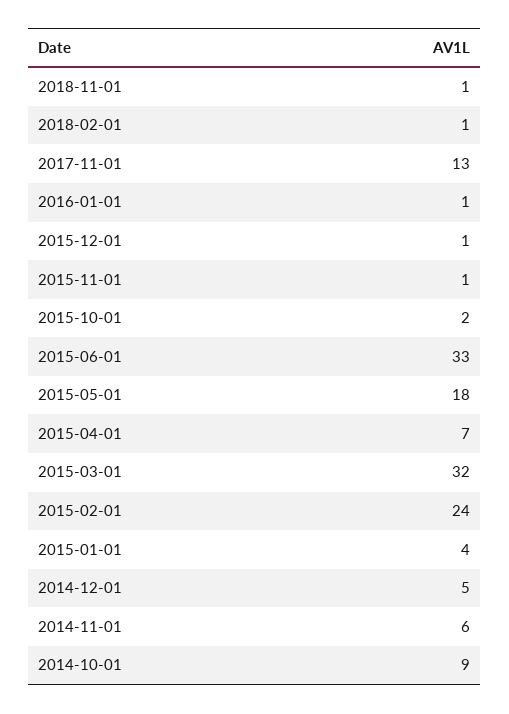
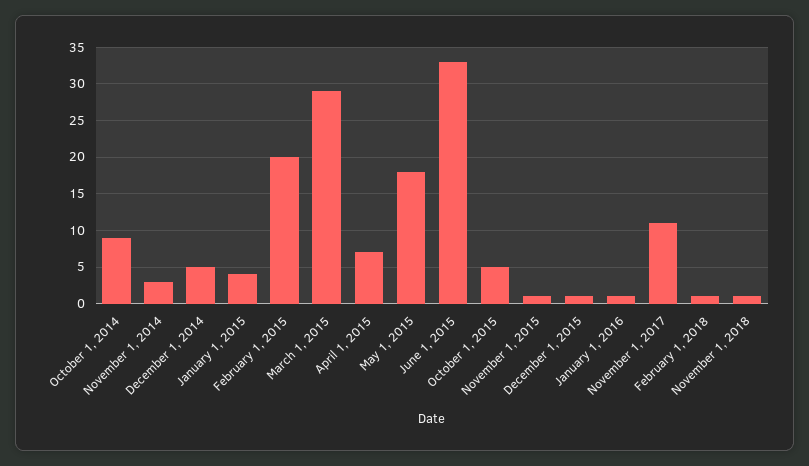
  {
    "2018-11-01": 1,
    "2018-02-01": 1,
-   "2017-11-01": 13,
+   "2017-11-01": 11,
    "2016-01-01": 1,
    "2015-12-01": 1,
    "2015-11-01": 1,
-   "2015-10-01": 2,
+   "2015-10-01": 5,
    "2015-06-01": 33,
    "2015-05-01": 18,
    "2015-04-01": 7,
-   "2015-03-01": 32,
+   "2015-03-01": 29,
-   "2015-02-01": 24,
+   "2015-02-01": 20,
    "2015-01-01": 4,
    "2014-12-01": 5,
-   "2014-11-01": 6,
+   "2014-11-01": 3,
    "2014-10-01": 9
  }

